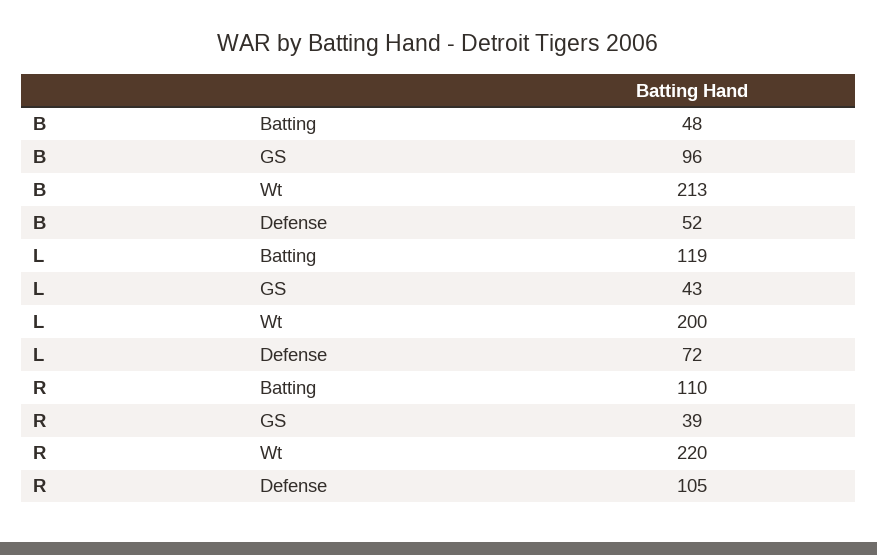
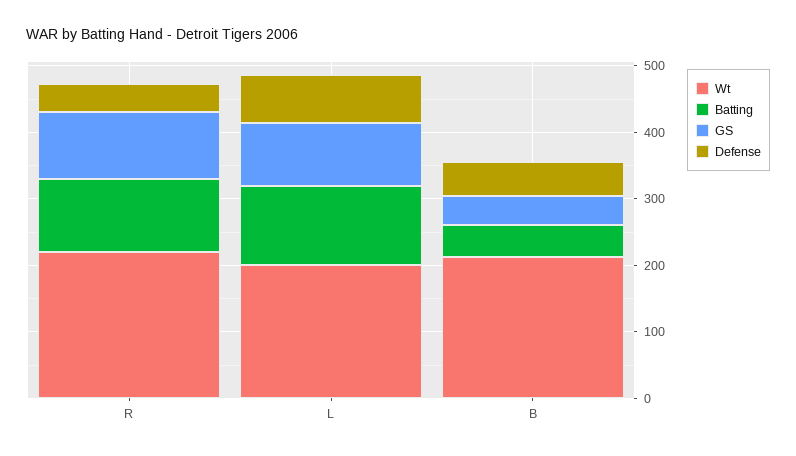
  {
    "Batting": {
      "B": 48,
      "L": 119,
      "R": 110
    },
    "GS": {
-     "B": 96,
+     "B": 40,
-     "L": 43,
+     "L": 100,
-     "R": 39
+     "R": 100
    },
    "Wt": {
      "B": 213,
      "L": 200,
      "R": 220
    },
    "Defense": {
      "B": 52,
      "L": 72,
-     "R": 105
+     "R": 40
    }
  }

